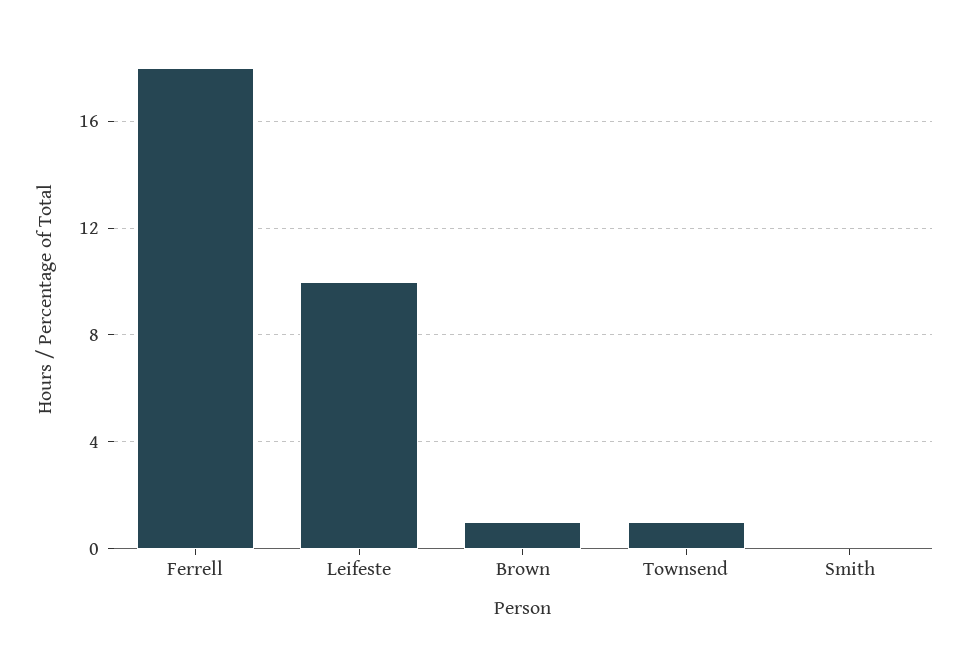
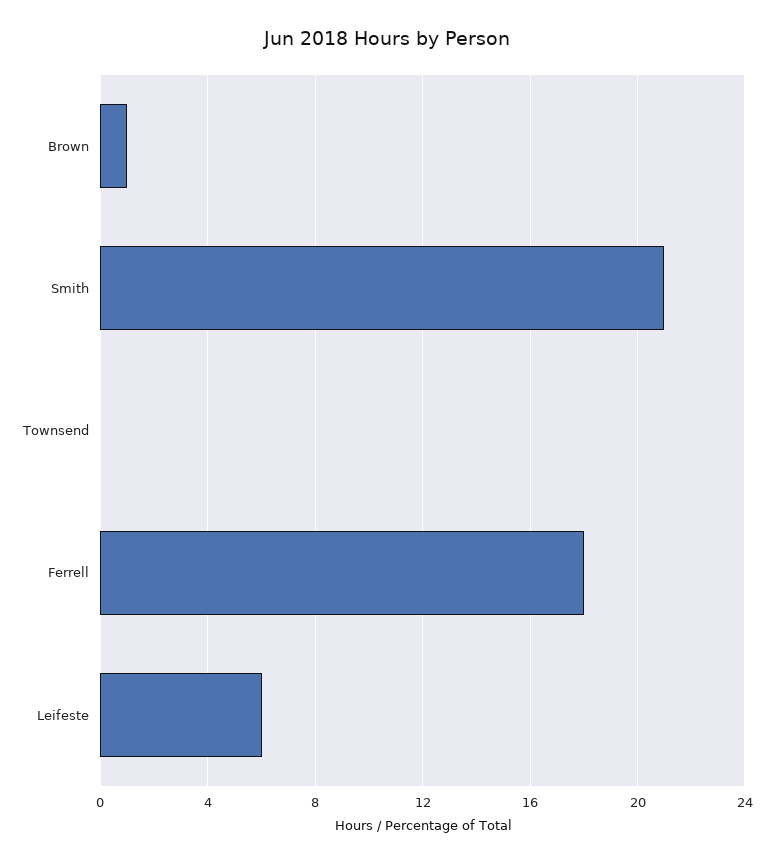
  {
    "Ferrell": 18,
-   "Leifeste": 10,
+   "Leifeste": 6,
    "Brown": 1,
-   "Townsend": 1,
+   "Townsend": 0,
-   "Smith": 0
+   "Smith": 21
  }

